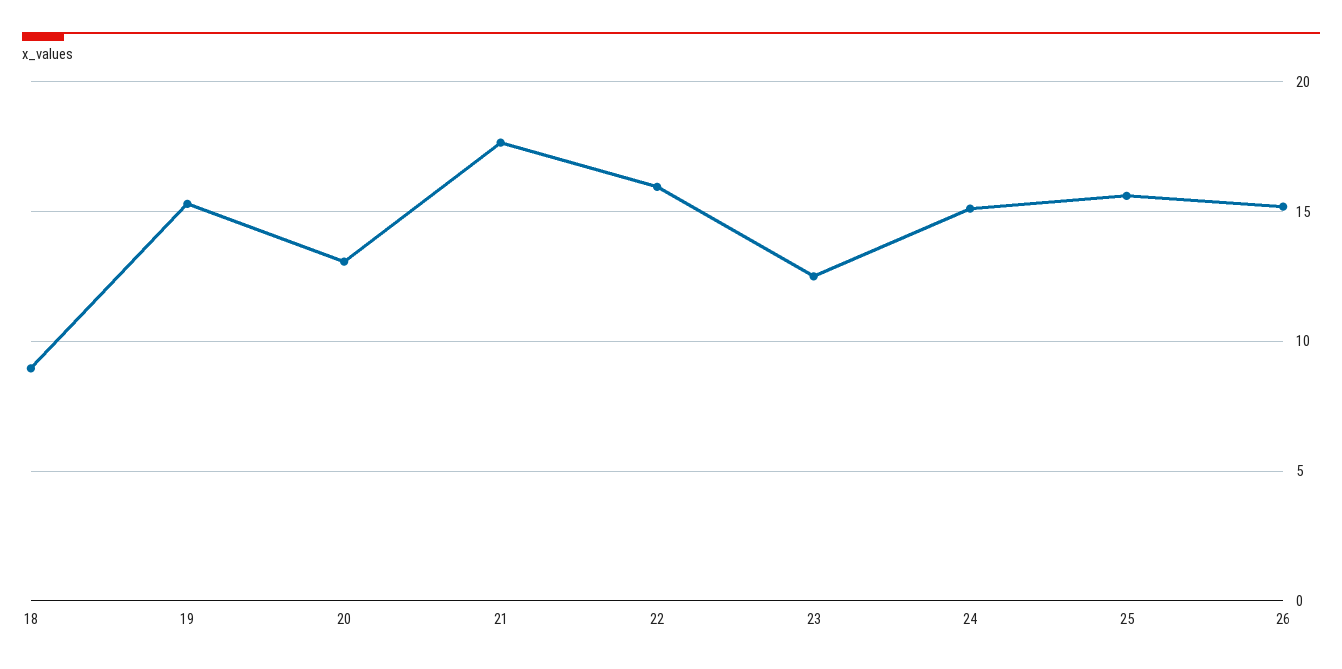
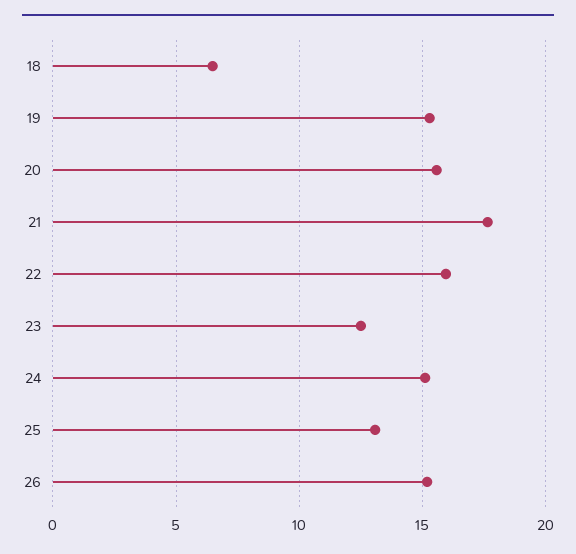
  {
-   "18": 9,
+   "18": 6.5,
    "19": 15.5,
-   "20": 13,
+   "20": 15.5,
    "21": 17.5,
    "22": 16,
    "23": 12.5,
    "24": 15,
-   "25": 15.5,
+   "25": 13,
    "26": 15
  }

